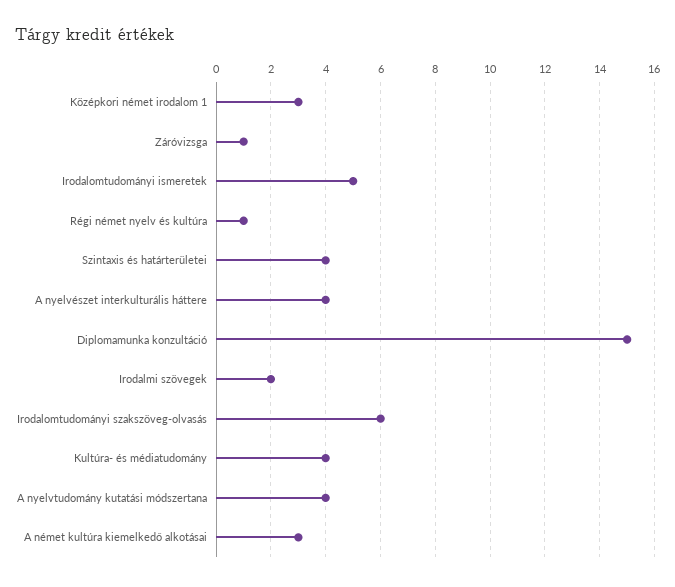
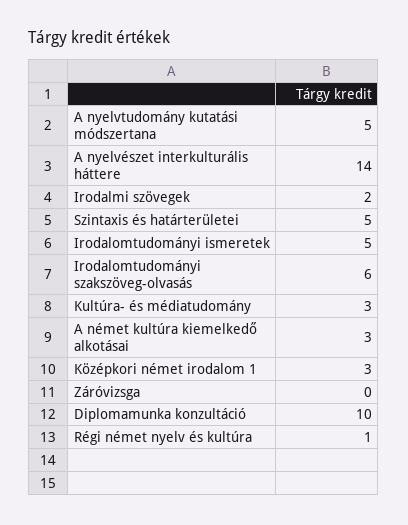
  {
    "Középkori német irodalom 1": 3,
-   "Záróvizsga": 1,
+   "Záróvizsga": 0,
    "Irodalomtudományi ismeretek": 5,
    "Régi német nyelv és kultúra": 1,
-   "Szintaxis és határterületei": 4,
+   "Szintaxis és határterületei": 5,
-   "A nyelvészet interkulturális háttere": 4,
+   "A nyelvészet interkulturális háttere": 14,
-   "Diplomamunka konzultáció": 15,
+   "Diplomamunka konzultáció": 10,
    "Irodalmi szövegek": 2,
    "Irodalomtudományi szakszöveg-olvasás": 6,
-   "Kultúra- és médiatudomány": 4,
+   "Kultúra- és médiatudomány": 3,
-   "A nyelvtudomány kutatási módszertana": 4,
+   "A nyelvtudomány kutatási módszertana": 5,
    "A német kultúra kiemelkedő alkotásai": 3
  }

